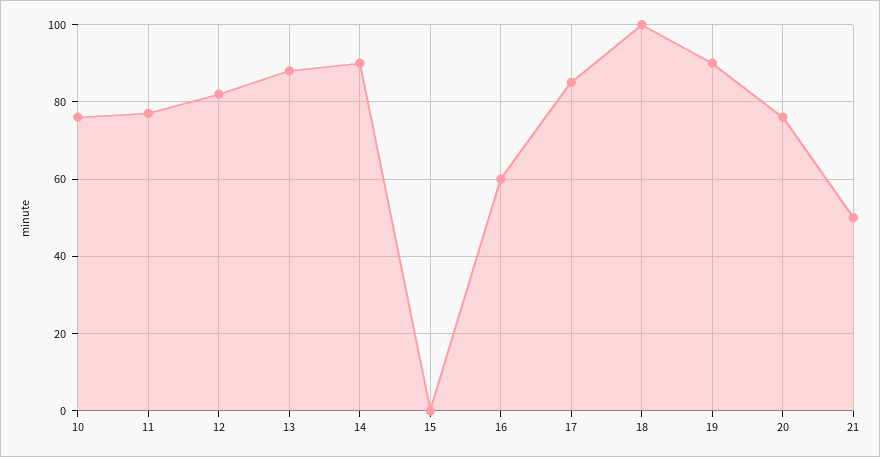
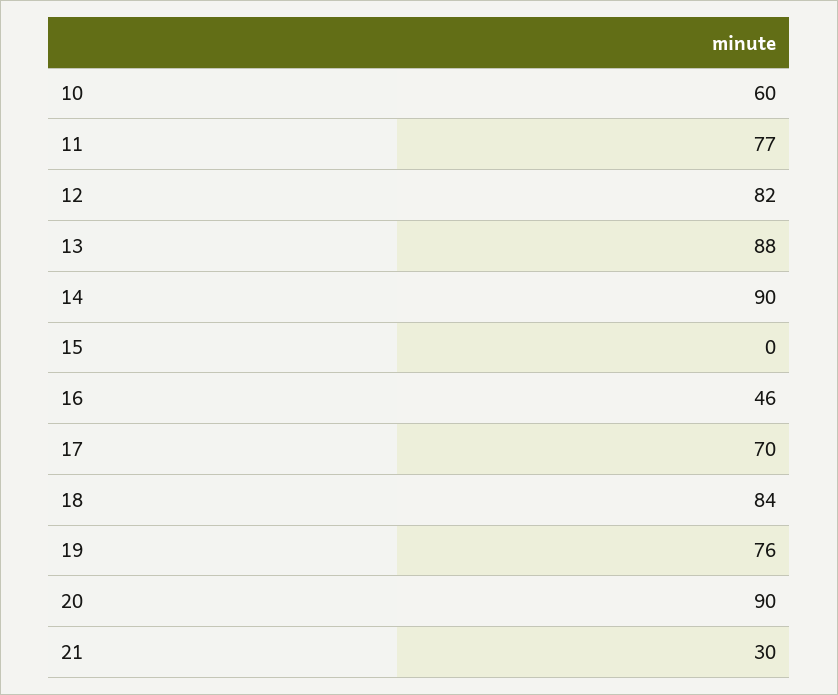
  {
-   "10": 75,
+   "10": 60,
    "11": 77,
    "12": 82,
    "13": 88,
    "14": 90,
    "15": 0,
-   "16": 60,
+   "16": 46,
-   "17": 85,
+   "17": 70,
-   "18": 100,
+   "18": 84,
-   "19": 90,
+   "19": 76,
-   "20": 75,
+   "20": 90,
-   "21": 50
+   "21": 30
  }

